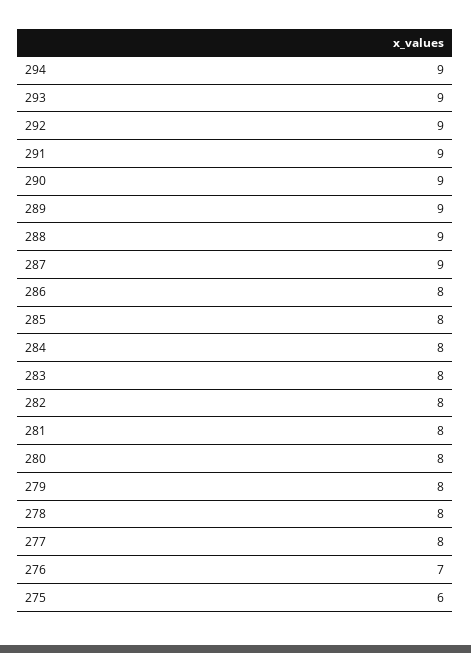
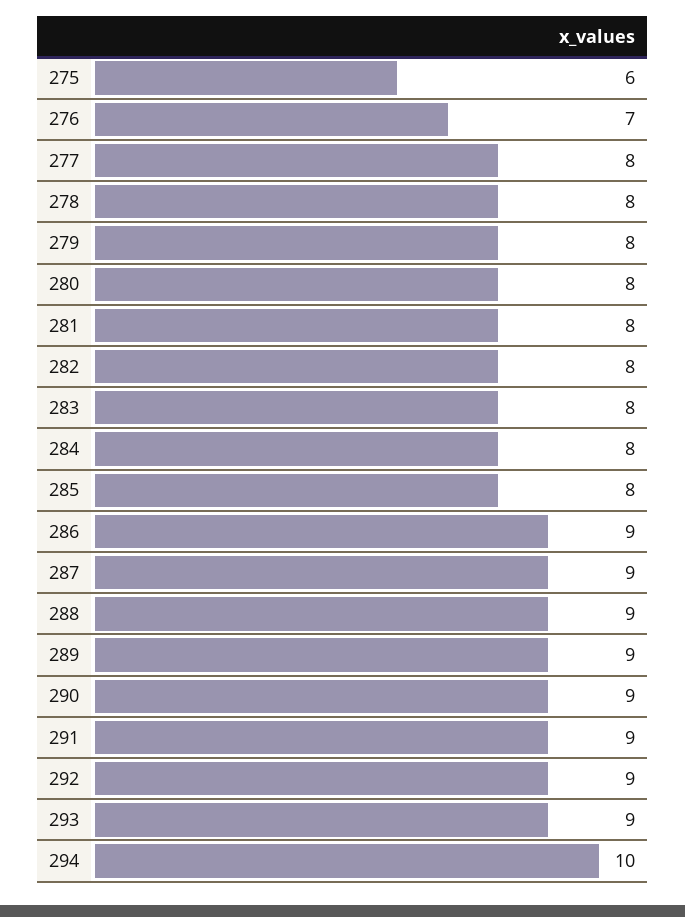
  {
-   "294": 9,
+   "294": 10,
    "293": 9,
    "292": 9,
    "291": 9,
    "290": 9,
    "289": 9,
    "288": 9,
    "287": 9,
-   "286": 8,
+   "286": 9,
    "285": 8,
    "284": 8,
    "283": 8,
    "282": 8,
    "281": 8,
    "280": 8,
    "279": 8,
    "278": 8,
    "277": 8,
    "276": 7,
    "275": 6
  }

